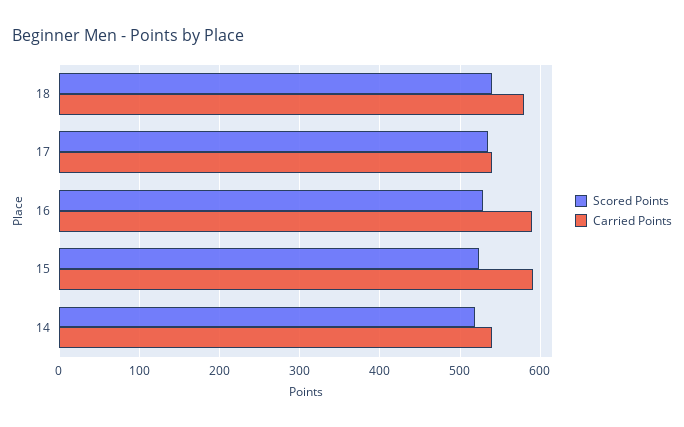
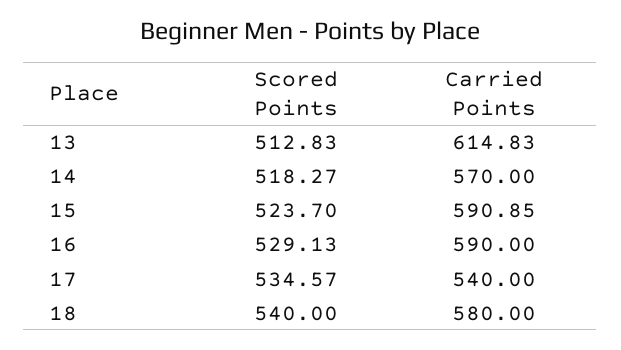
  {
    "Scored Points": {
      "18": 540,
      "17": 534.57,
      "16": 529.13,
      "15": 523.7,
-     "14": 518.27
+     "14": 518.27,
+     "13": 512.83
    },
    "Carried Points": {
      "18": 580,
      "17": 540,
      "16": 590,
      "15": 590.85,
-     "14": 540
+     "14": 570,
+     "13": 614.83
    }
  }

